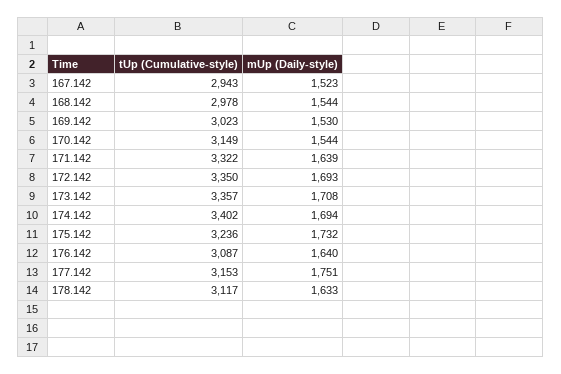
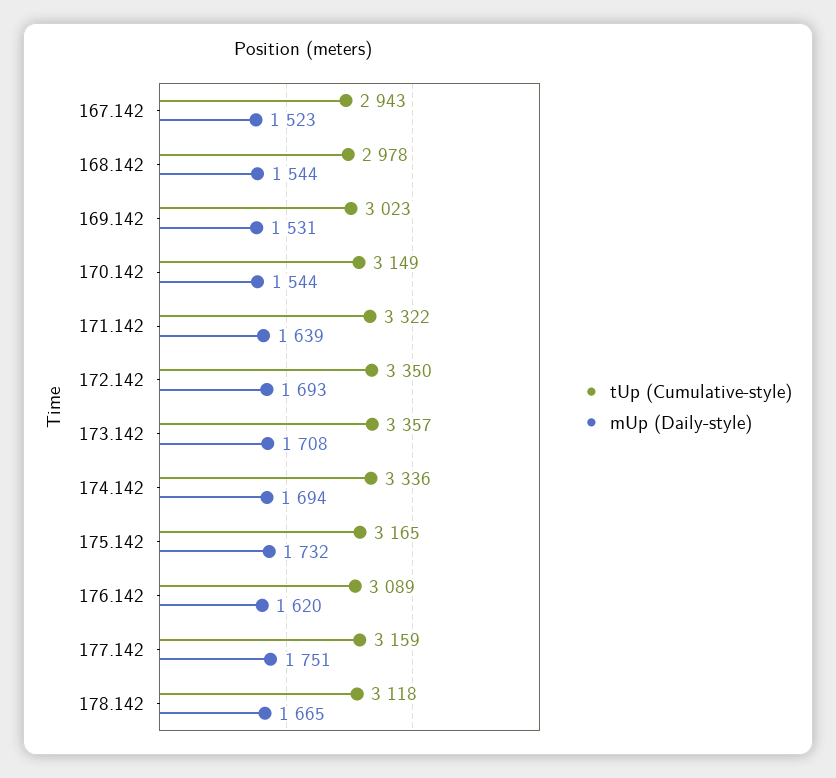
  {
    "tUp (Cumulative-style)": {
      "167.142": 2943,
      "168.142": 2978,
      "169.142": 3023,
      "170.142": 3149,
      "171.142": 3322,
      "172.142": 3350,
      "173.142": 3357,
-     "174.142": 3402,
+     "174.142": 3336,
-     "175.142": 3236,
+     "175.142": 3165,
-     "176.142": 3087,
+     "176.142": 3089,
-     "177.142": 3153,
+     "177.142": 3159,
-     "178.142": 3117
+     "178.142": 3118
    },
    "mUp (Daily-style)": {
      "167.142": 1523,
      "168.142": 1544,
-     "169.142": 1530,
+     "169.142": 1531,
      "170.142": 1544,
      "171.142": 1639,
      "172.142": 1693,
      "173.142": 1708,
      "174.142": 1694,
      "175.142": 1732,
-     "176.142": 1640,
+     "176.142": 1620,
      "177.142": 1751,
-     "178.142": 1633
+     "178.142": 1665
    }
  }

